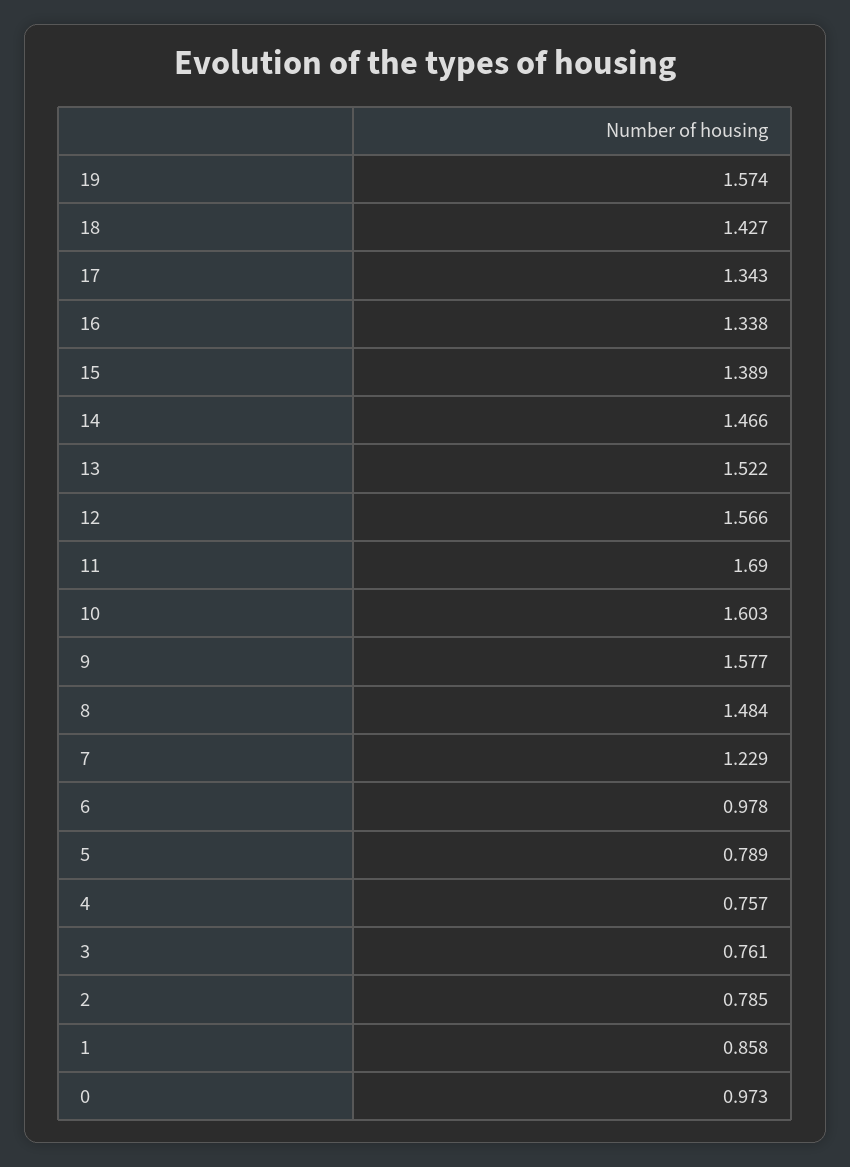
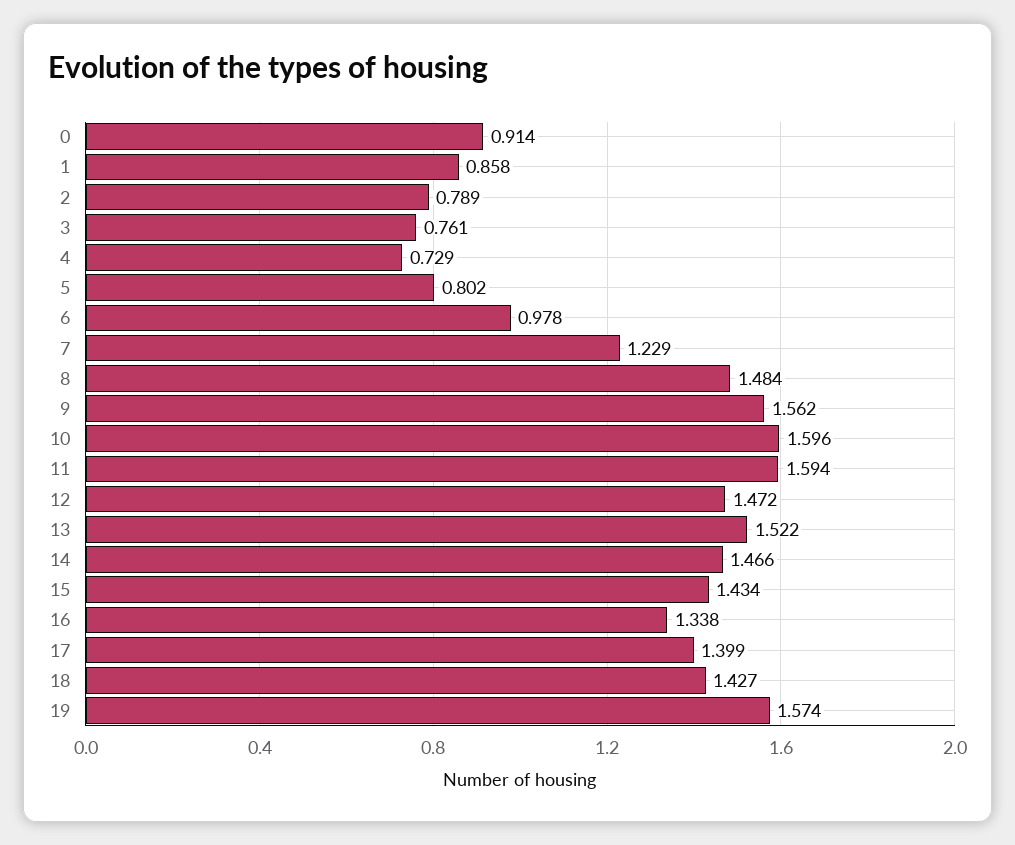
  {
    "19": 1.574,
    "18": 1.427,
-   "17": 1.343,
+   "17": 1.399,
    "16": 1.338,
-   "15": 1.389,
+   "15": 1.434,
    "14": 1.466,
    "13": 1.522,
-   "12": 1.566,
+   "12": 1.472,
-   "11": 1.69,
+   "11": 1.594,
-   "10": 1.603,
+   "10": 1.596,
-   "9": 1.577,
+   "9": 1.562,
    "8": 1.484,
    "7": 1.229,
    "6": 0.978,
-   "5": 0.789,
+   "5": 0.802,
-   "4": 0.757,
+   "4": 0.729,
    "3": 0.761,
-   "2": 0.785,
+   "2": 0.789,
    "1": 0.858,
-   "0": 0.973
+   "0": 0.914
  }

